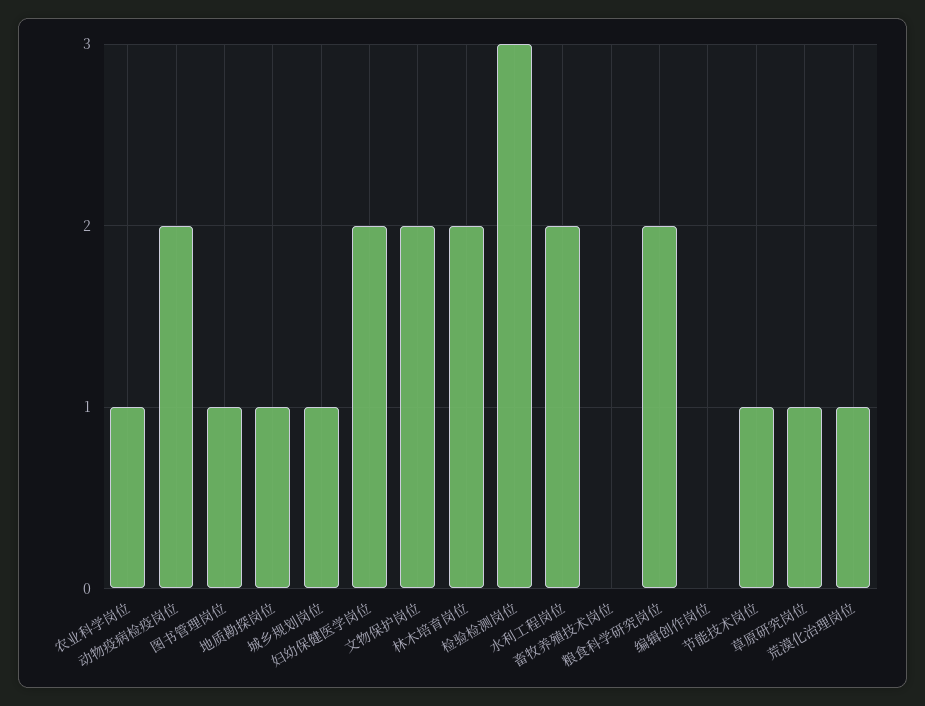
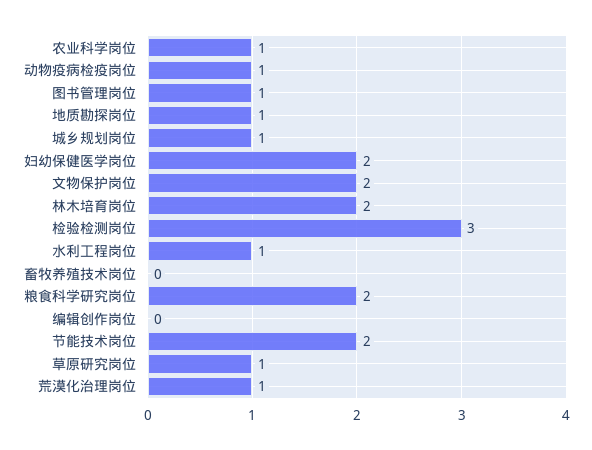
  {
    "农业科学岗位": 1,
-   "动物疫病检疫岗位": 2,
+   "动物疫病检疫岗位": 1,
    "图书管理岗位": 1,
    "地质勘探岗位": 1,
    "城乡规划岗位": 1,
    "妇幼保健医学岗位": 2,
    "文物保护岗位": 2,
    "林木培育岗位": 2,
    "检验检测岗位": 3,
-   "水利工程岗位": 2,
+   "水利工程岗位": 1,
    "畜牧养殖技术岗位": 0,
    "粮食科学研究岗位": 2,
    "编辑创作岗位": 0,
-   "节能技术岗位": 1,
+   "节能技术岗位": 2,
    "草原研究岗位": 1,
    "荒漠化治理岗位": 1
  }

